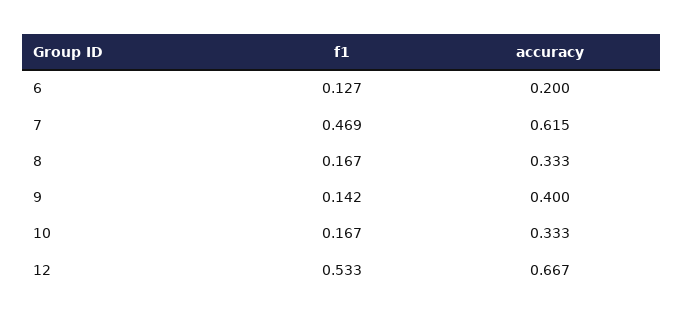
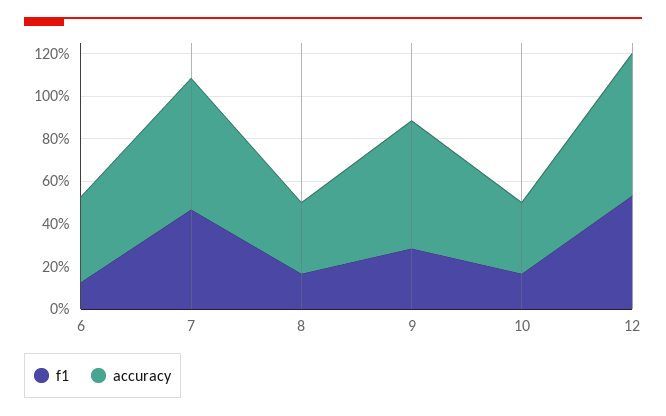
  {
    "f1": {
      "6": 0.127,
      "7": 0.469,
      "8": 0.167,
-     "9": 0.142,
+     "9": 0.3,
      "10": 0.167,
      "12": 0.533
    },
    "accuracy": {
-     "6": 0.2,
+     "6": 0.4,
      "7": 0.615,
      "8": 0.333,
-     "9": 0.4,
+     "9": 0.6,
      "10": 0.333,
      "12": 0.667
    }
  }

